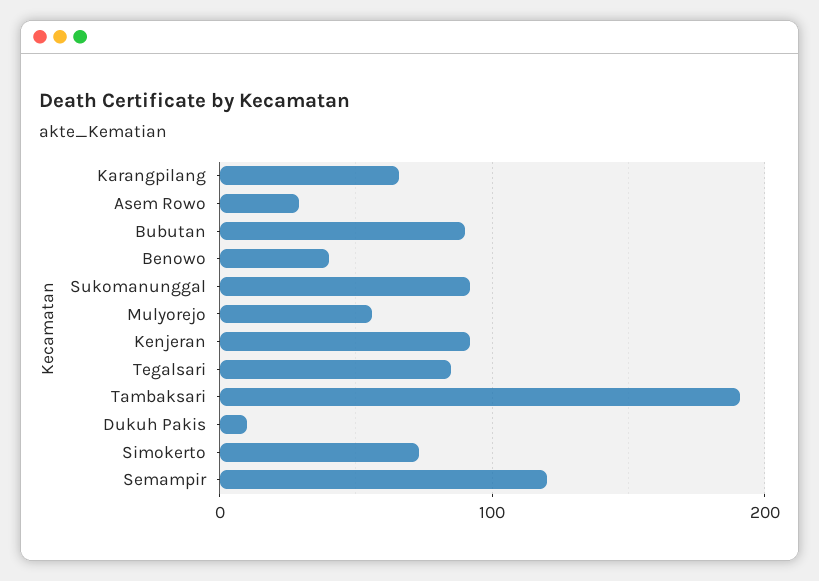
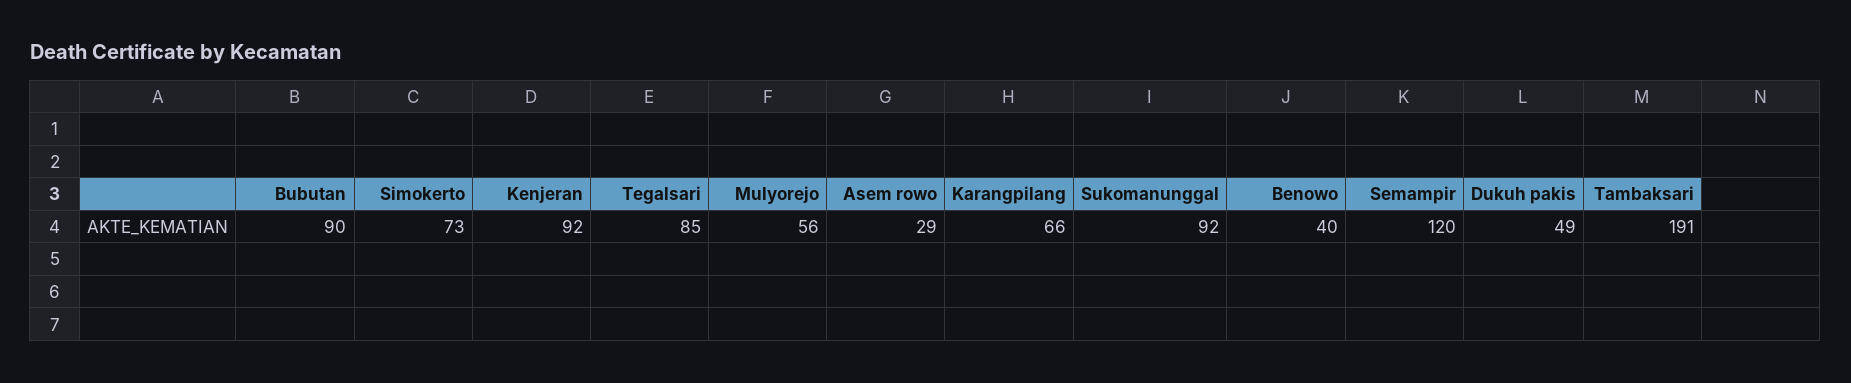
  {
    "Karangpilang": 66,
    "Asem Rowo": 29,
    "Bubutan": 90,
    "Benowo": 40,
    "Sukomanunggal": 92,
    "Mulyorejo": 56,
    "Kenjeran": 92,
    "Tegalsari": 85,
    "Tambaksari": 191,
-   "Dukuh Pakis": 10,
+   "Dukuh Pakis": 49,
    "Simokerto": 73,
    "Semampir": 120
  }

